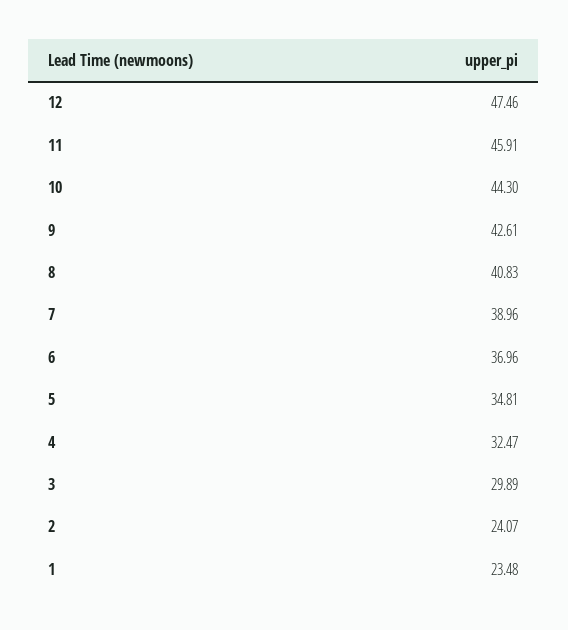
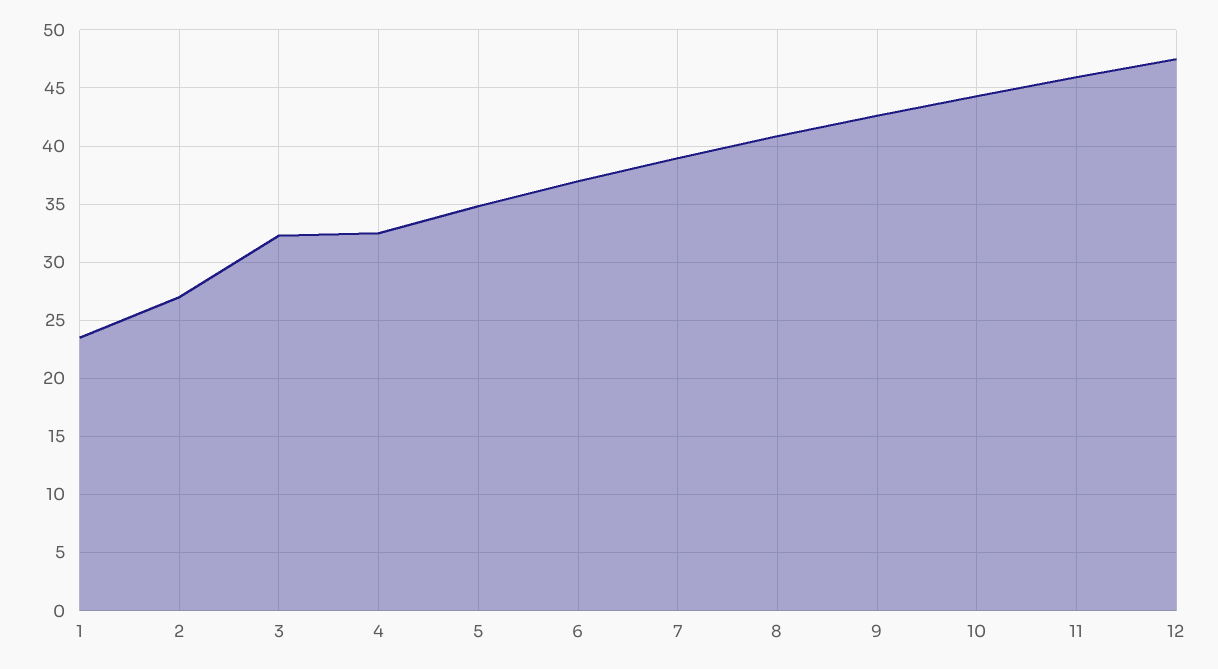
  {
    "12": 47.46,
    "11": 45.91,
    "10": 44.3,
    "9": 42.61,
    "8": 40.83,
    "7": 38.96,
    "6": 36.96,
    "5": 34.81,
    "4": 32.47,
-   "3": 29.89,
+   "3": 32,
-   "2": 24.07,
+   "2": 27,
    "1": 23.48
  }

